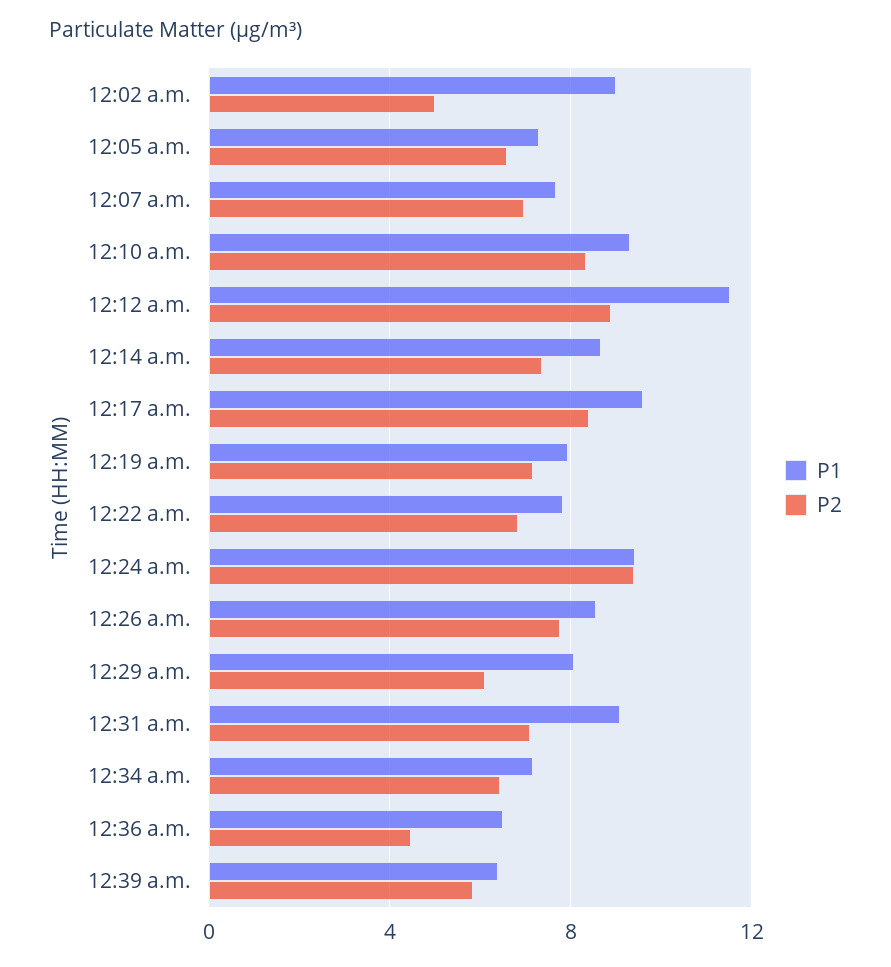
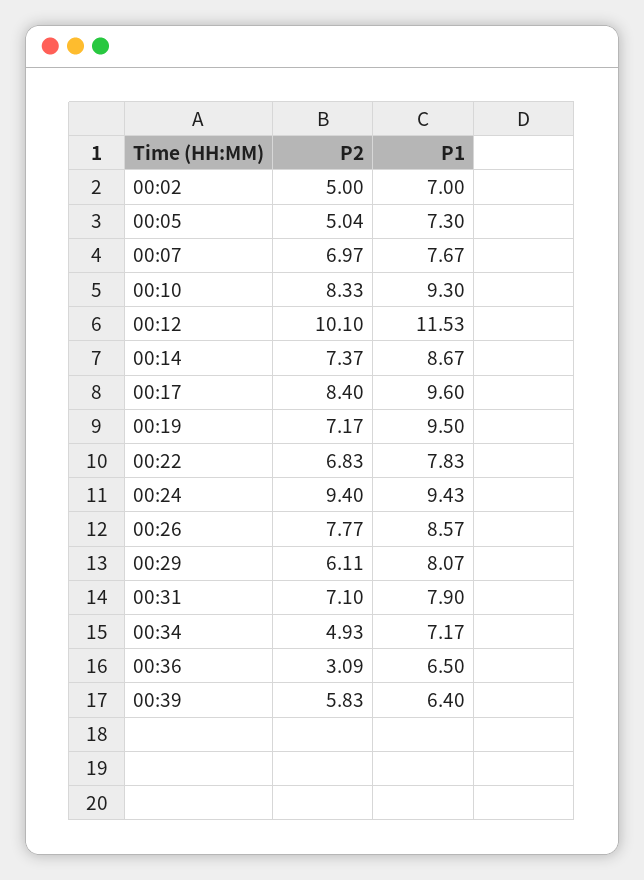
  {
    "P1": {
-     "12:02 a.m.": 9,
+     "12:02 a.m.": 7,
      "12:05 a.m.": 7.3,
      "12:07 a.m.": 7.67,
      "12:10 a.m.": 9.3,
      "12:12 a.m.": 11.53,
      "12:14 a.m.": 8.67,
      "12:17 a.m.": 9.6,
-     "12:19 a.m.": 8,
+     "12:19 a.m.": 9.5,
      "12:22 a.m.": 7.83,
      "12:24 a.m.": 9.43,
      "12:26 a.m.": 8.57,
      "12:29 a.m.": 8.07,
-     "12:31 a.m.": 9,
+     "12:31 a.m.": 7.9,
      "12:34 a.m.": 7.17,
      "12:36 a.m.": 6.5,
      "12:39 a.m.": 6.4
    },
    "P2": {
      "12:02 a.m.": 5,
-     "12:05 a.m.": 6.5,
+     "12:05 a.m.": 5.04,
      "12:07 a.m.": 6.97,
      "12:10 a.m.": 8.33,
-     "12:12 a.m.": 9,
+     "12:12 a.m.": 10.1,
      "12:14 a.m.": 7.37,
      "12:17 a.m.": 8.4,
      "12:19 a.m.": 7.17,
      "12:22 a.m.": 6.83,
      "12:24 a.m.": 9.4,
      "12:26 a.m.": 7.77,
      "12:29 a.m.": 6.11,
      "12:31 a.m.": 7.1,
-     "12:34 a.m.": 6.5,
+     "12:34 a.m.": 4.93,
-     "12:36 a.m.": 4.5,
+     "12:36 a.m.": 3.09,
      "12:39 a.m.": 5.83
    }
  }

